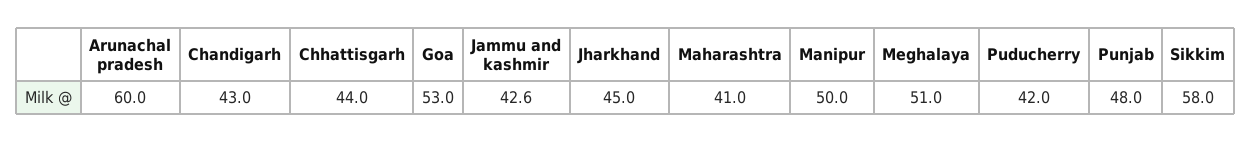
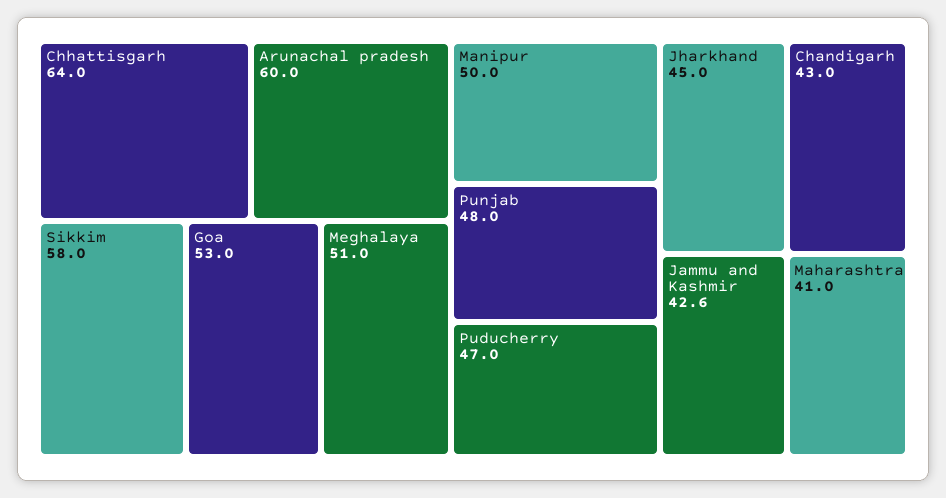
  {
    "Arunachal pradesh": 60,
    "Chandigarh": 43,
-   "Chhattisgarh": 44,
+   "Chhattisgarh": 64,
    "Goa": 53,
    "Jammu and kashmir": 42.6,
    "Jharkhand": 45,
    "Maharashtra": 41,
    "Manipur": 50,
    "Meghalaya": 51,
-   "Puducherry": 42,
+   "Puducherry": 47,
    "Punjab": 48,
    "Sikkim": 58
  }

